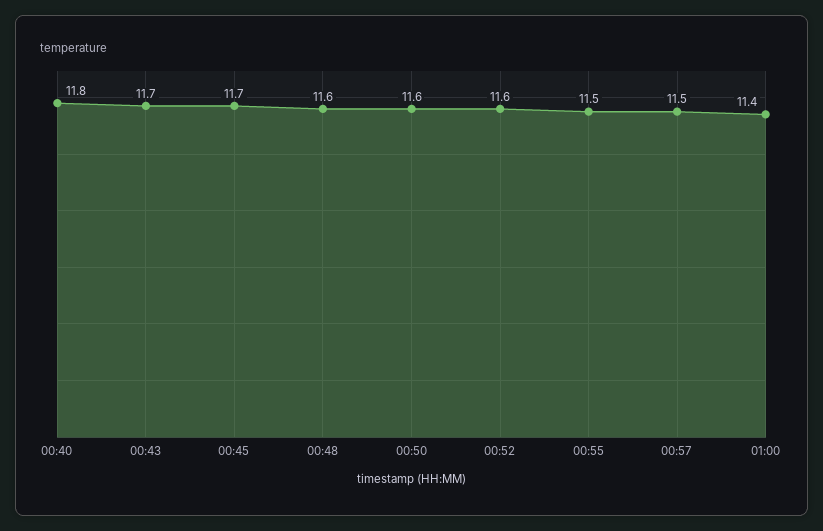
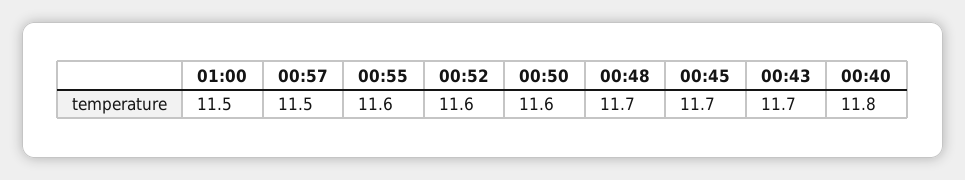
  {
    "00:40": 11.8,
    "00:43": 11.7,
    "00:45": 11.7,
-   "00:48": 11.6,
+   "00:48": 11.7,
    "00:50": 11.6,
    "00:52": 11.6,
-   "00:55": 11.5,
+   "00:55": 11.6,
    "00:57": 11.5,
-   "01:00": 11.4
+   "01:00": 11.5
  }

